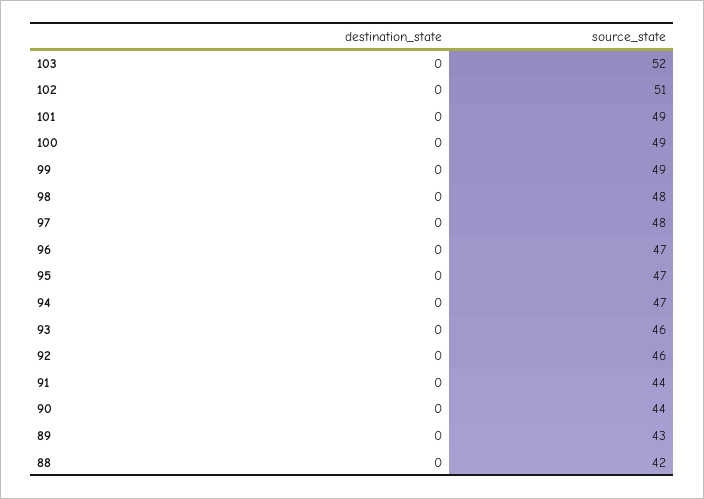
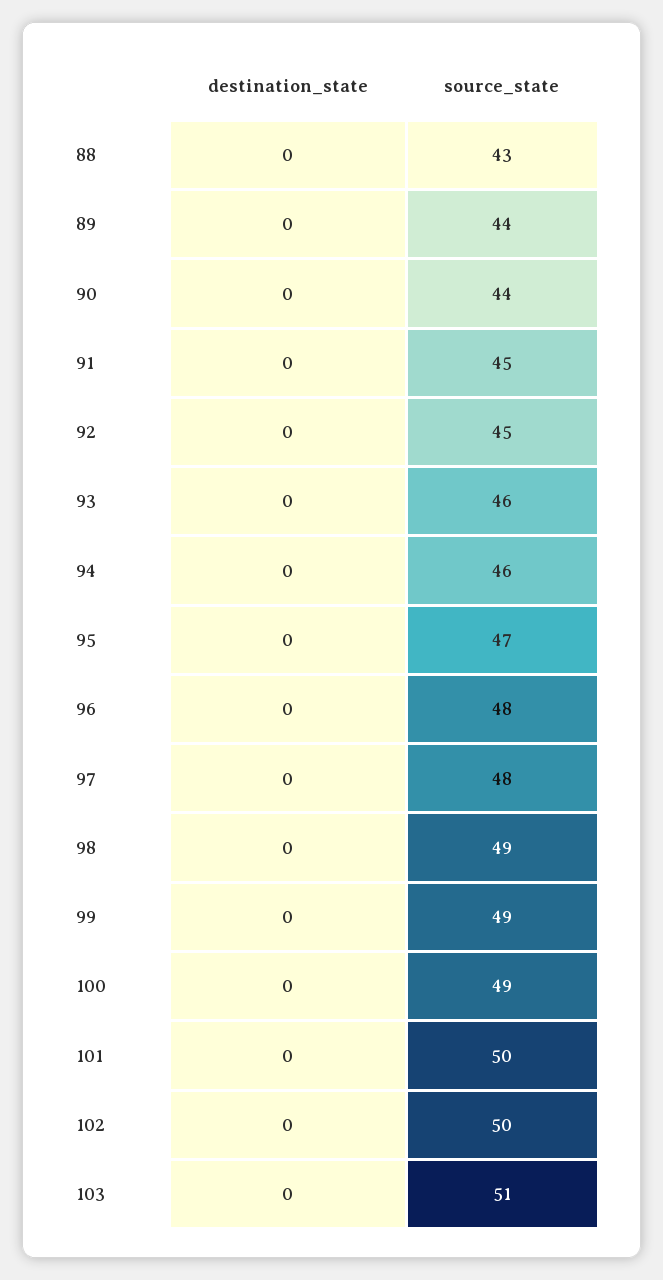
  {
    "destination_state": {
      "103": 0,
      "102": 0,
      "101": 0,
      "100": 0,
      "99": 0,
      "98": 0,
      "97": 0,
      "96": 0,
      "95": 0,
      "94": 0,
      "93": 0,
      "92": 0,
      "91": 0,
      "90": 0,
      "89": 0,
      "88": 0
    },
    "source_state": {
-     "103": 52,
+     "103": 51,
-     "102": 51,
+     "102": 50,
-     "101": 49,
+     "101": 50,
      "100": 49,
      "99": 49,
-     "98": 48,
+     "98": 49,
      "97": 48,
-     "96": 47,
+     "96": 48,
      "95": 47,
-     "94": 47,
+     "94": 46,
      "93": 46,
-     "92": 46,
+     "92": 45,
-     "91": 44,
+     "91": 45,
      "90": 44,
-     "89": 43,
+     "89": 44,
-     "88": 42
+     "88": 43
    }
  }

